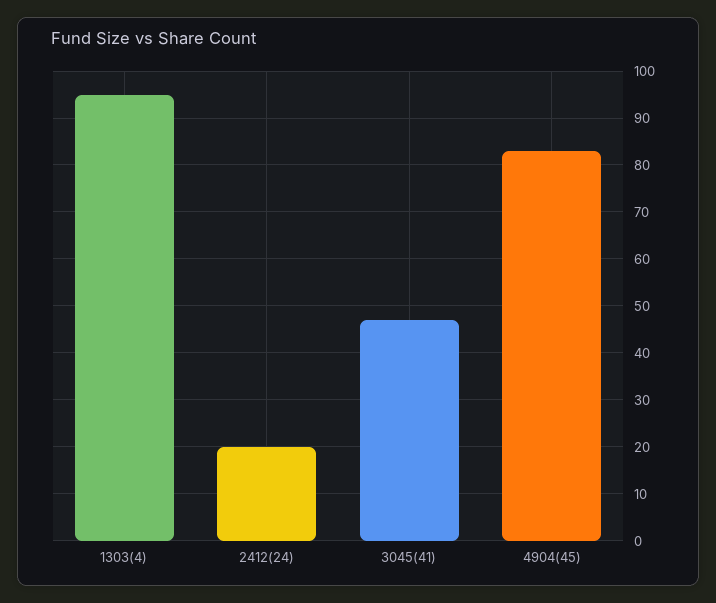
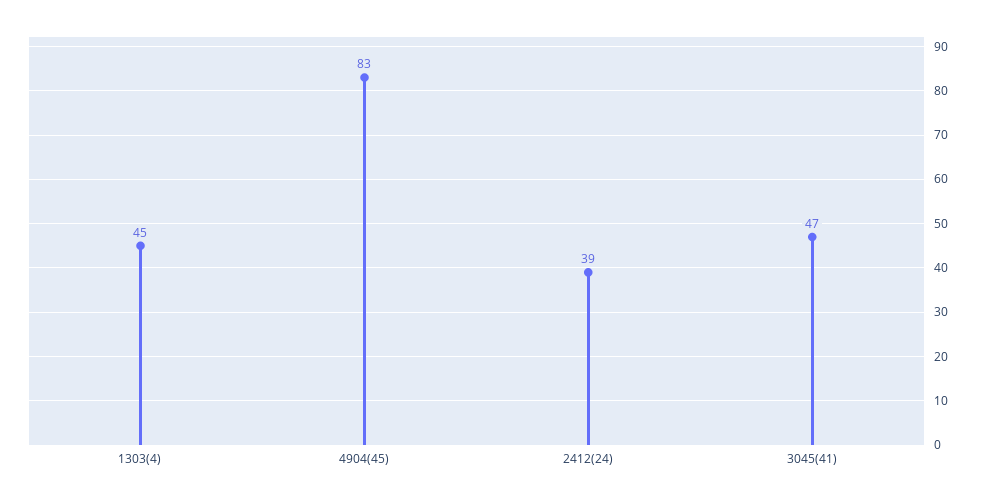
  {
-   "1303(4)": 95,
+   "1303(4)": 45,
-   "2412(24)": 20,
+   "2412(24)": 39,
    "3045(41)": 47,
    "4904(45)": 83
  }

